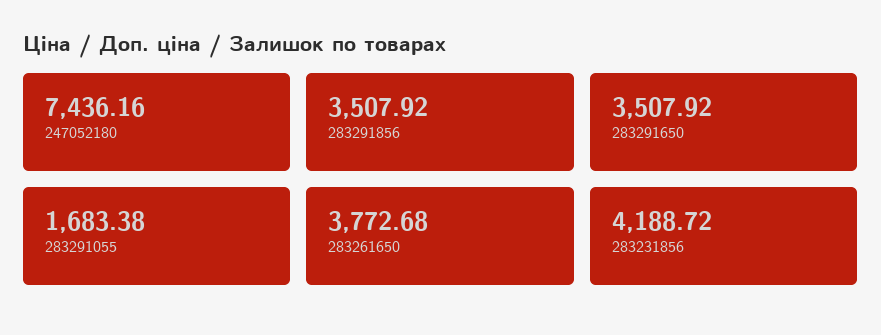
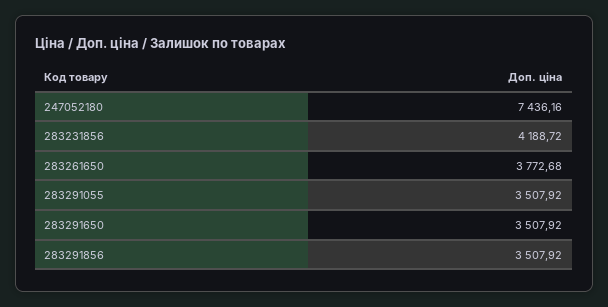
  {
    "247052180": 7436.16,
    "283291856": 3507.92,
    "283291650": 3507.92,
-   "283291055": 1683.38,
+   "283291055": 3507.92,
    "283261650": 3772.68,
    "283231856": 4188.72
  }

